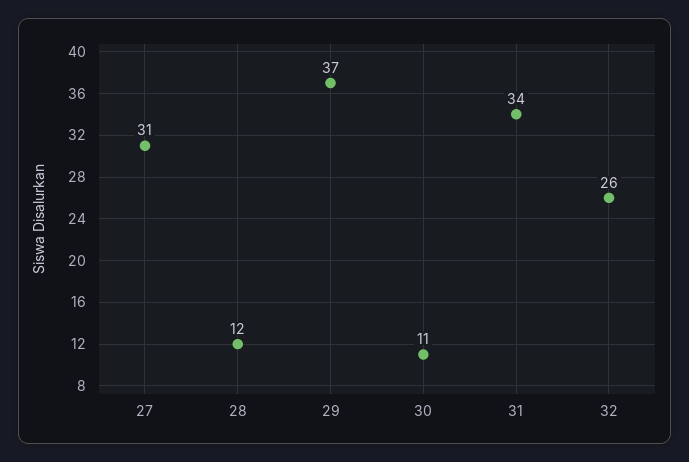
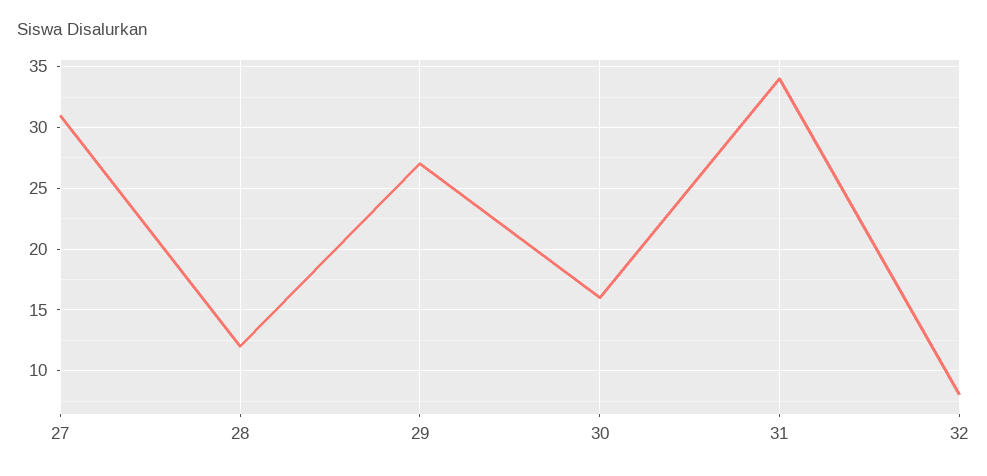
  {
    "27": 31,
    "28": 12,
-   "29": 37,
+   "29": 27,
-   "30": 11,
+   "30": 16,
    "31": 34,
-   "32": 26
+   "32": 8
  }

